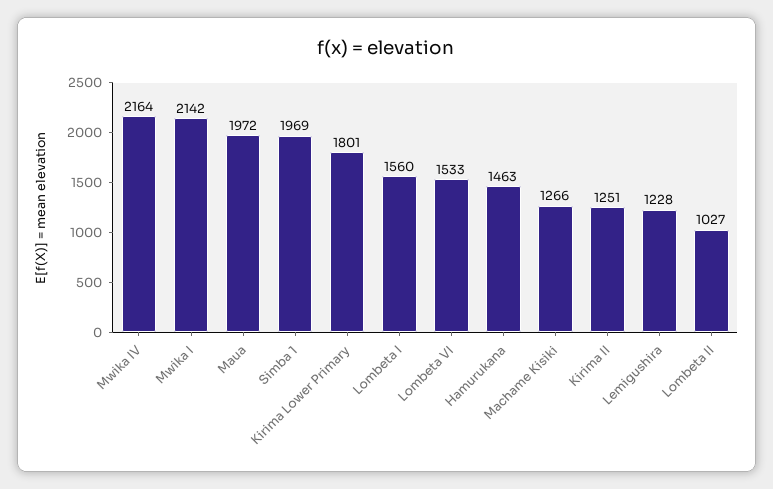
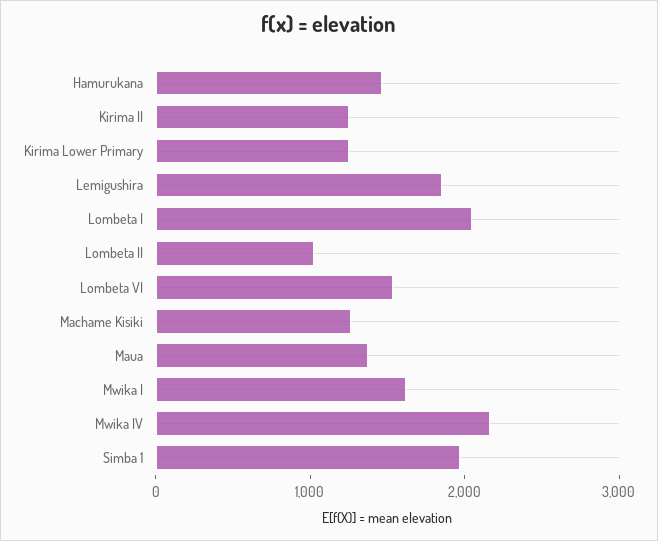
  {
    "Mwika IV": 2164,
-   "Mwika I": 2142,
+   "Mwika I": 1600,
-   "Maua": 1972,
+   "Maua": 1400,
    "Simba 1": 1969,
-   "Kirima Lower Primary": 1801,
+   "Kirima Lower Primary": 1200,
-   "Lombeta I": 1560,
+   "Lombeta I": 2000,
    "Lombeta VI": 1533,
    "Hamurukana": 1463,
    "Machame Kisiki": 1266,
    "Kirima II": 1251,
-   "Lemigushira": 1228,
+   "Lemigushira": 1800,
    "Lombeta II": 1027
  }

